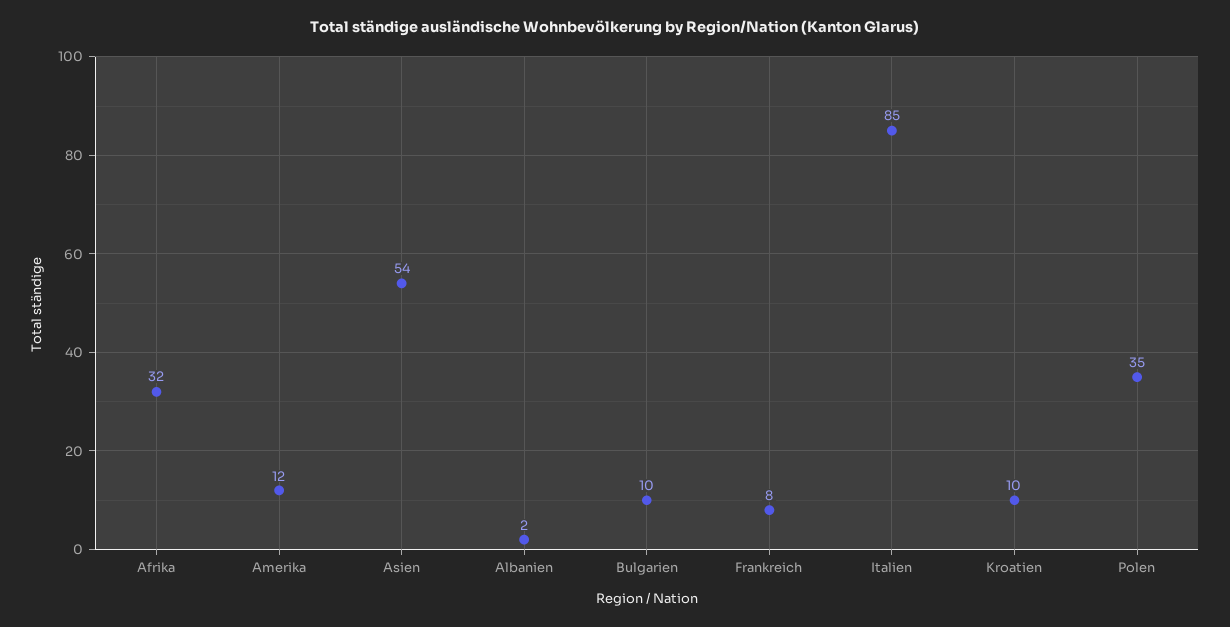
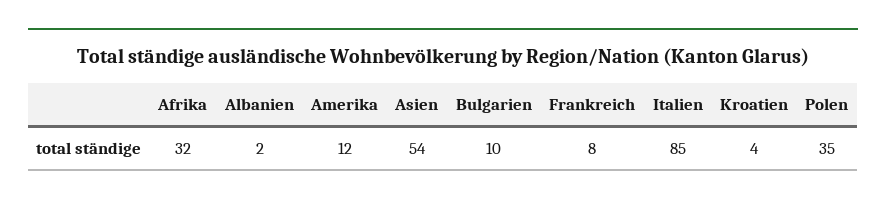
  {
    "Afrika": 32,
    "Amerika": 12,
    "Asien": 54,
    "Albanien": 2,
    "Bulgarien": 10,
    "Frankreich": 8,
    "Italien": 85,
-   "Kroatien": 10,
+   "Kroatien": 4,
    "Polen": 35
  }

